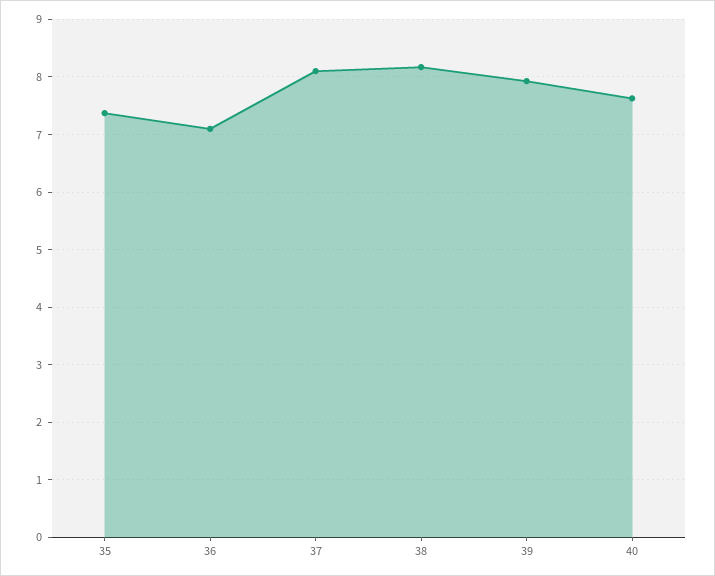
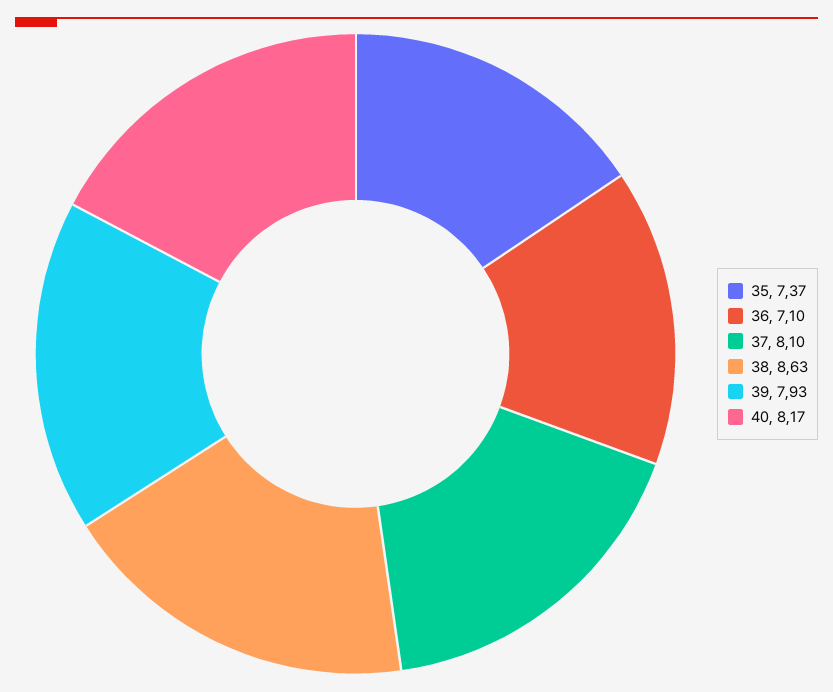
  {
    "35": 7.37,
    "36": 7.1,
    "37": 8.1,
-   "38": 8.2,
+   "38": 8.63,
    "39": 7.93,
-   "40": 7.6
+   "40": 8.17
  }

